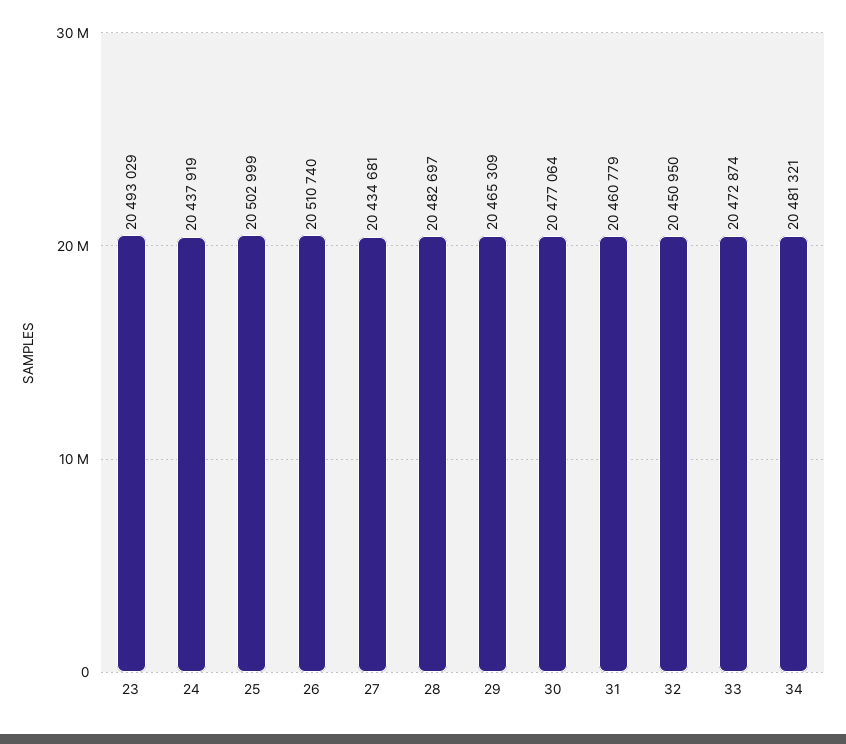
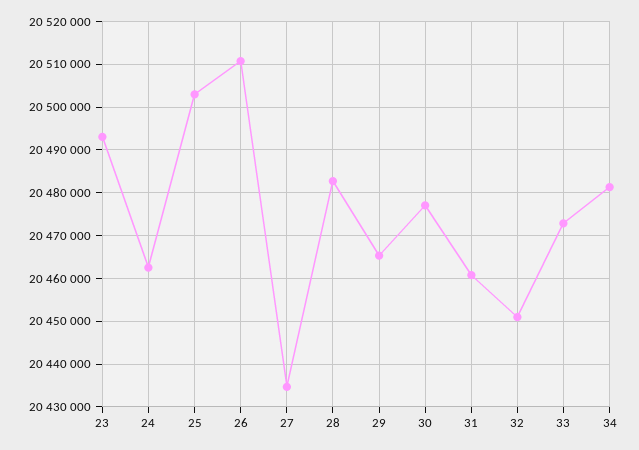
  {
    "23": 20493029,
-   "24": 20437919,
+   "24": 20462000,
    "25": 20502999,
    "26": 20510740,
    "27": 20434681,
    "28": 20482697,
    "29": 20465309,
    "30": 20477064,
    "31": 20460779,
    "32": 20450950,
    "33": 20472874,
    "34": 20481321
  }

